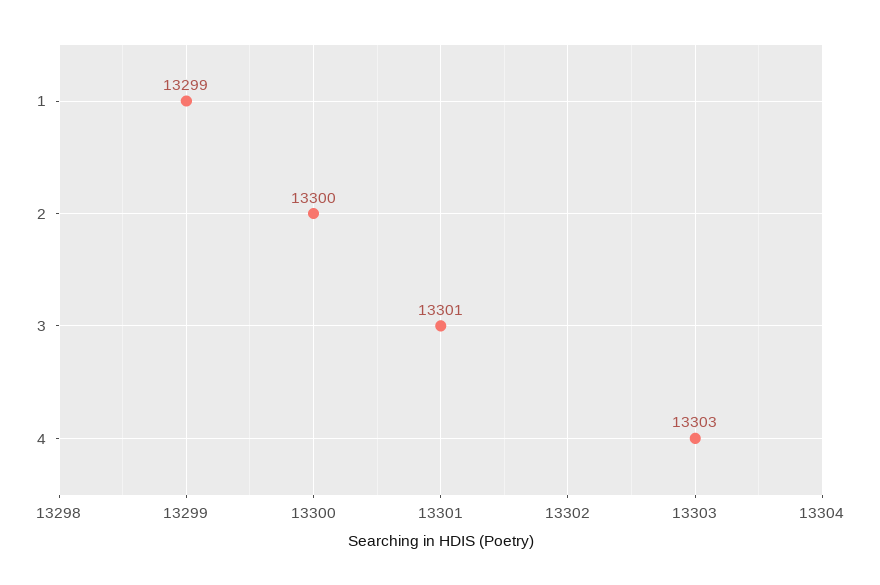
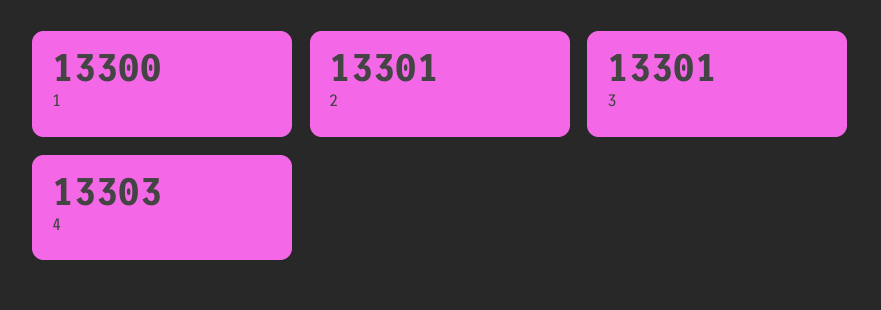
  {
-   "1": 13299,
+   "1": 13300,
-   "2": 13300,
+   "2": 13301,
    "3": 13301,
    "4": 13303
  }

